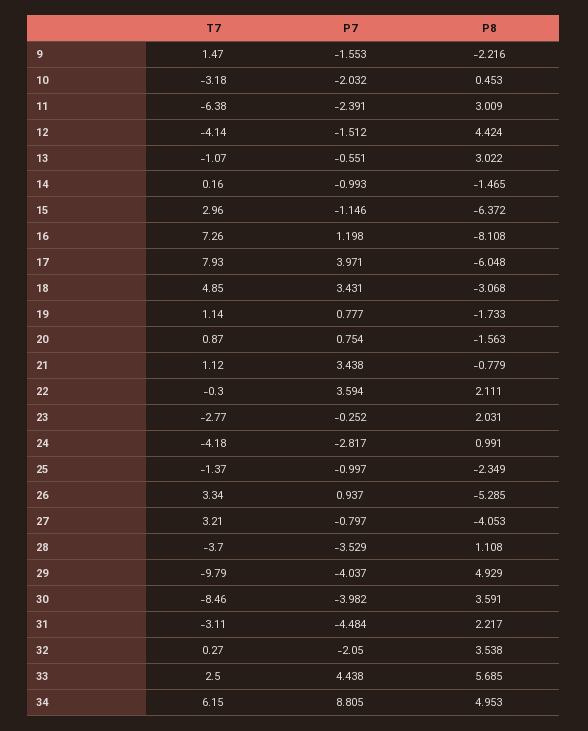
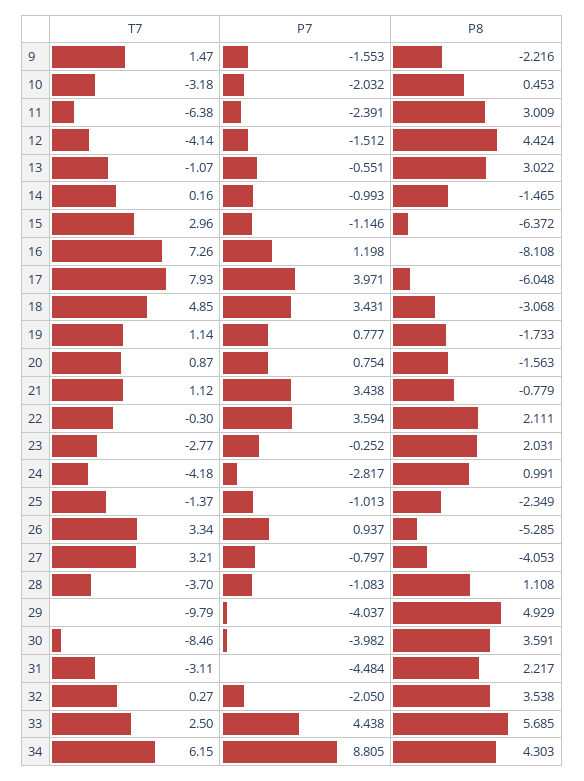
  {
    "T7": {
      "9": 1.47,
      "10": -3.18,
      "11": -6.38,
      "12": -4.14,
      "13": -1.07,
      "14": 0.16,
      "15": 2.96,
      "16": 7.26,
      "17": 7.93,
      "18": 4.85,
      "19": 1.14,
      "20": 0.87,
      "21": 1.12,
      "22": -0.3,
      "23": -2.77,
      "24": -4.18,
      "25": -1.37,
      "26": 3.34,
      "27": 3.21,
      "28": -3.7,
      "29": -9.79,
      "30": -8.46,
      "31": -3.11,
      "32": 0.27,
      "33": 2.5,
      "34": 6.15
    },
    "P7": {
      "9": -1.553,
      "10": -2.032,
      "11": -2.391,
      "12": -1.512,
      "13": -0.551,
      "14": -0.993,
      "15": -1.146,
      "16": 1.198,
      "17": 3.971,
      "18": 3.431,
      "19": 0.777,
      "20": 0.754,
      "21": 3.438,
      "22": 3.594,
      "23": -0.252,
      "24": -2.817,
-     "25": -0.997,
+     "25": -1.013,
      "26": 0.937,
      "27": -0.797,
-     "28": -3.529,
+     "28": -1.083,
      "29": -4.037,
      "30": -3.982,
      "31": -4.484,
      "32": -2.05,
      "33": 4.438,
      "34": 8.805
    },
    "P8": {
      "9": -2.216,
      "10": 0.453,
      "11": 3.009,
      "12": 4.424,
      "13": 3.022,
      "14": -1.465,
      "15": -6.372,
      "16": -8.108,
      "17": -6.048,
      "18": -3.068,
      "19": -1.733,
      "20": -1.563,
      "21": -0.779,
      "22": 2.111,
      "23": 2.031,
      "24": 0.991,
      "25": -2.349,
      "26": -5.285,
      "27": -4.053,
      "28": 1.108,
      "29": 4.929,
      "30": 3.591,
      "31": 2.217,
      "32": 3.538,
      "33": 5.685,
-     "34": 4.953
+     "34": 4.303
    }
  }

